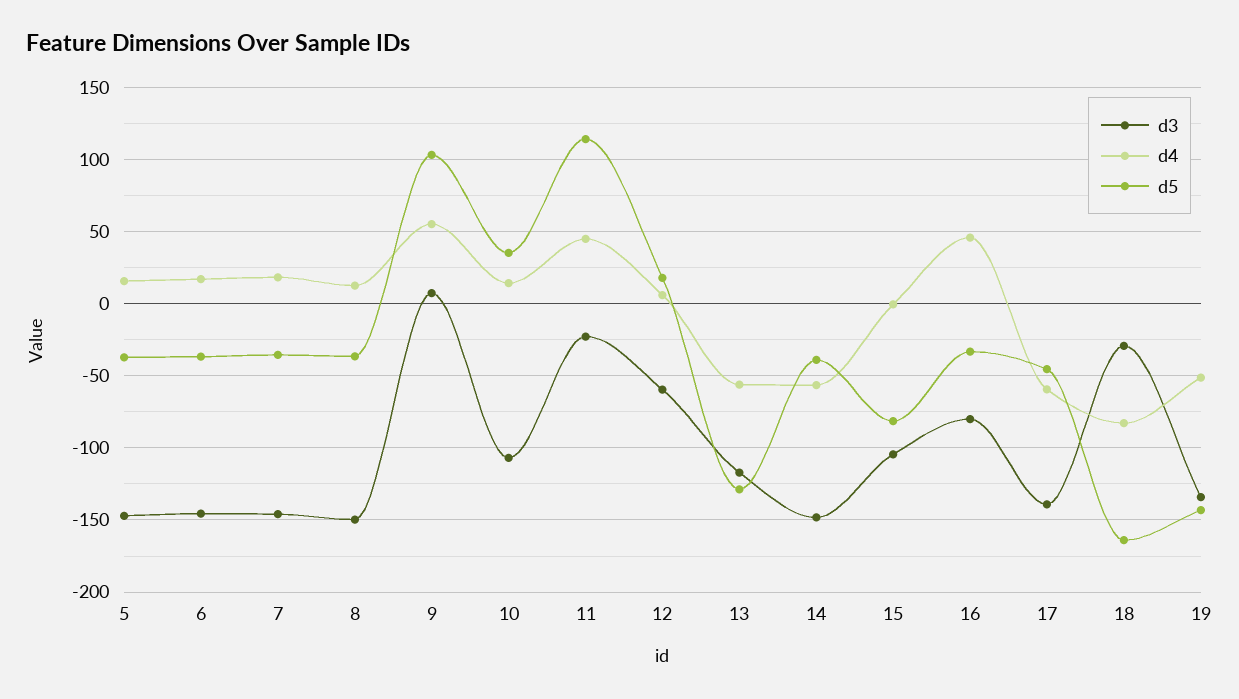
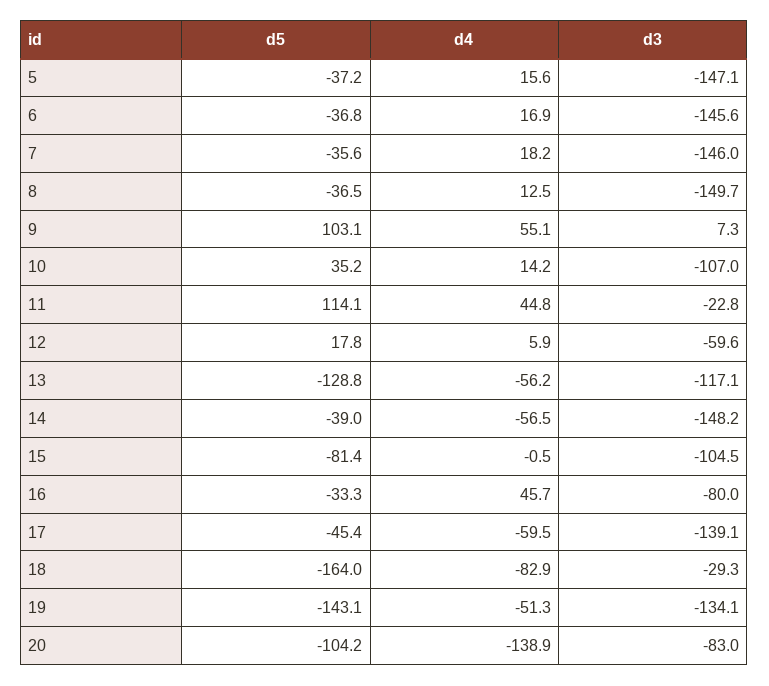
  {
    "d3": {
      "5": -147.1,
      "6": -145.6,
      "7": -146,
      "8": -149.7,
      "9": 7.3,
      "10": -107,
      "11": -22.8,
      "12": -59.6,
      "13": -117.1,
      "14": -148.2,
      "15": -104.5,
      "16": -80,
      "17": -139.1,
      "18": -29.3,
-     "19": -134.1
+     "19": -134.1,
+     "20": -83
    },
    "d4": {
      "5": 15.6,
      "6": 16.9,
      "7": 18.2,
      "8": 12.5,
      "9": 55.1,
      "10": 14.2,
      "11": 44.8,
      "12": 5.9,
      "13": -56.2,
      "14": -56.5,
      "15": -0.5,
      "16": 45.7,
      "17": -59.5,
      "18": -82.9,
-     "19": -51.3
+     "19": -51.3,
+     "20": -138.9
    },
    "d5": {
      "5": -37.2,
      "6": -36.8,
      "7": -35.6,
      "8": -36.5,
      "9": 103.1,
      "10": 35.2,
      "11": 114.1,
      "12": 17.8,
      "13": -128.8,
      "14": -39,
      "15": -81.4,
      "16": -33.3,
      "17": -45.4,
      "18": -164,
-     "19": -143.1
+     "19": -143.1,
+     "20": -104.2
    }
  }

